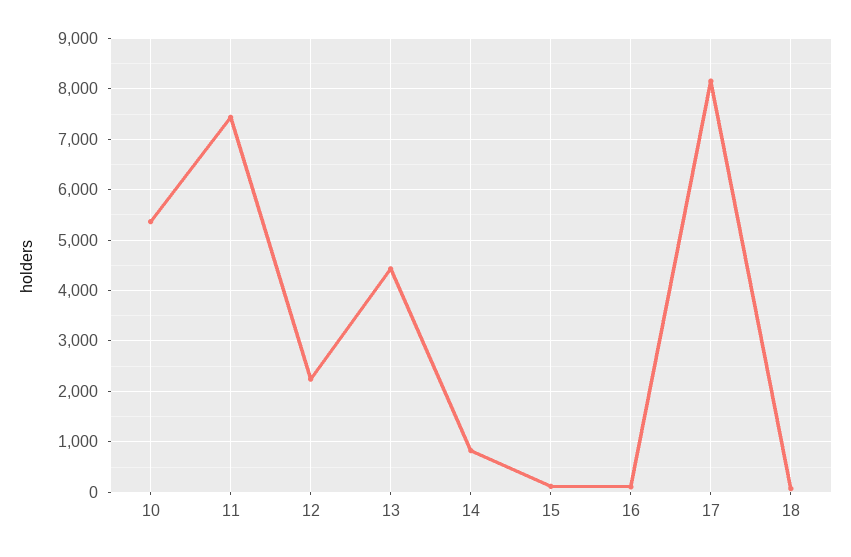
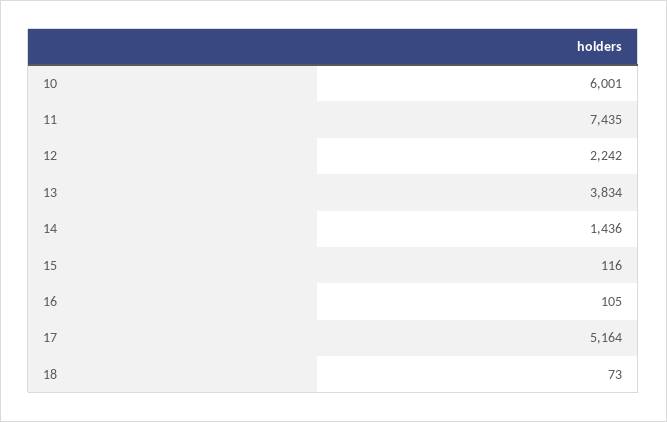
  {
-   "10": 5400,
+   "10": 6001,
    "11": 7435,
    "12": 2242,
-   "13": 4400,
+   "13": 3834,
-   "14": 800,
+   "14": 1436,
    "15": 116,
    "16": 105,
-   "17": 8200,
+   "17": 5164,
    "18": 73
  }

